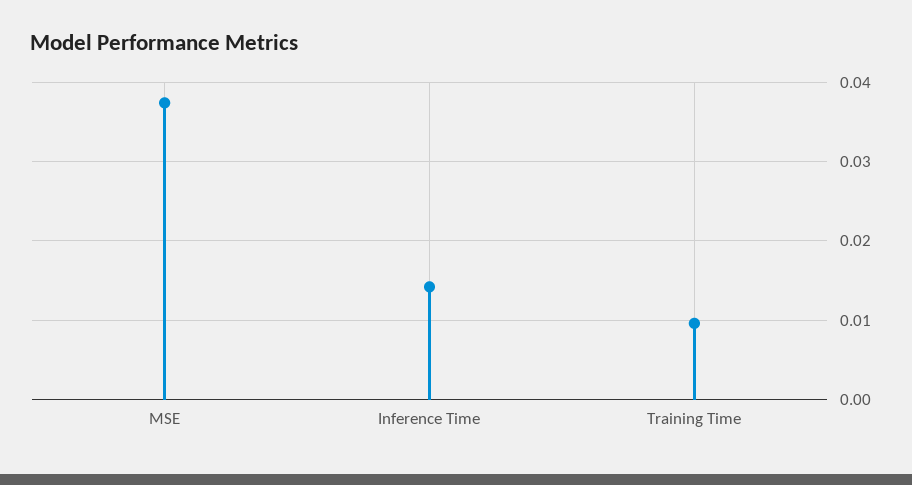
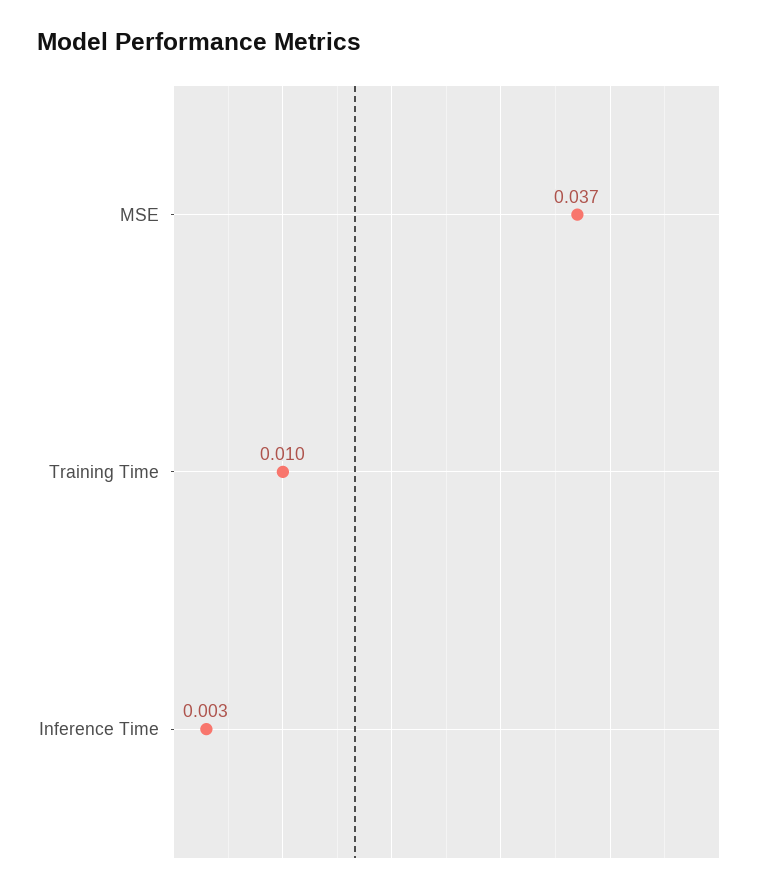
  {
    "MSE": 0.037,
-   "Inference Time": 0.014,
+   "Inference Time": 0.003,
    "Training Time": 0.01
  }

